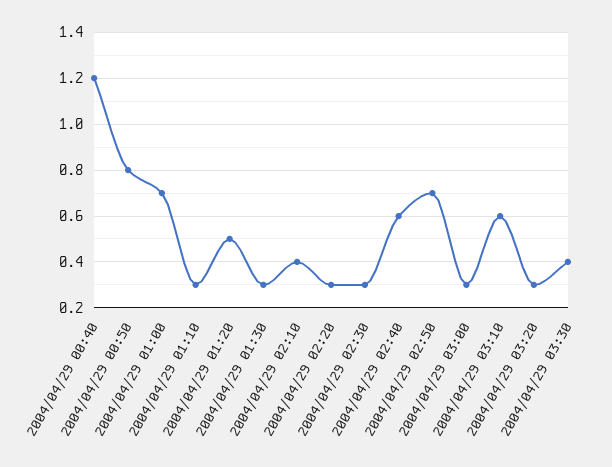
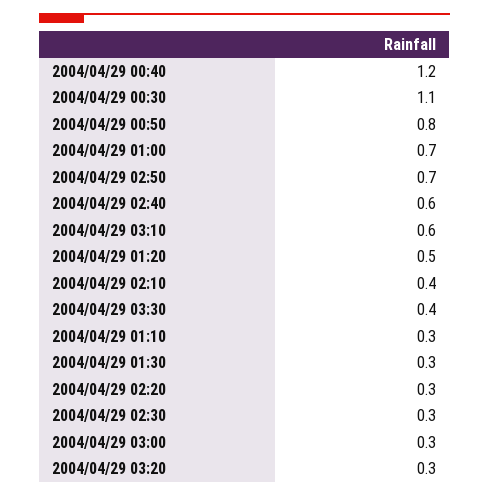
  {
    "2004/04/29 00:40": 1.2,
    "2004/04/29 00:50": 0.8,
    "2004/04/29 01:00": 0.7,
    "2004/04/29 01:10": 0.3,
    "2004/04/29 01:20": 0.5,
    "2004/04/29 01:30": 0.3,
    "2004/04/29 02:10": 0.4,
    "2004/04/29 02:20": 0.3,
    "2004/04/29 02:30": 0.3,
    "2004/04/29 02:40": 0.6,
    "2004/04/29 02:50": 0.7,
    "2004/04/29 03:00": 0.3,
    "2004/04/29 03:10": 0.6,
    "2004/04/29 03:20": 0.3,
-   "2004/04/29 03:30": 0.4
+   "2004/04/29 03:30": 0.4,
+   "2004/04/29 00:30": 1.1
  }

